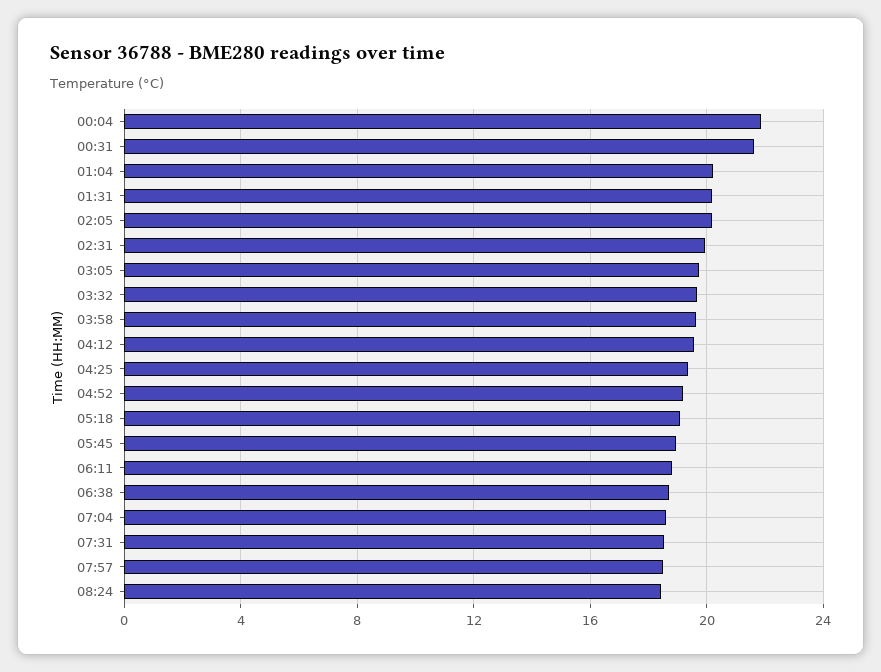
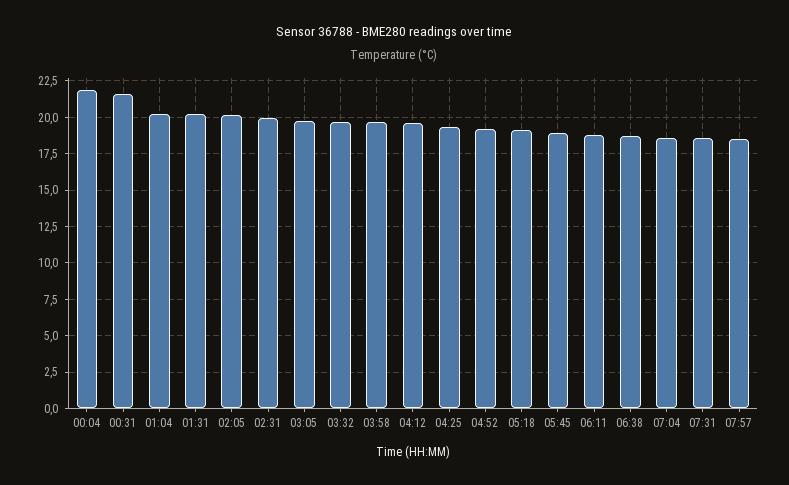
  {
    "00:04": 22,
    "00:31": 21.5,
    "01:04": 20,
    "01:31": 20,
    "02:05": 20,
    "02:31": 20,
    "03:05": 19.5,
    "03:32": 19.5,
    "03:58": 19.5,
    "04:12": 19.5,
    "04:25": 19.5,
    "04:52": 19,
    "05:18": 19,
    "05:45": 19,
    "06:11": 19,
    "06:38": 18.5,
    "07:04": 18.5,
    "07:31": 18.5,
-   "07:57": 18.5,
+   "07:57": 18.5
-   "08:24": 18.5
  }

